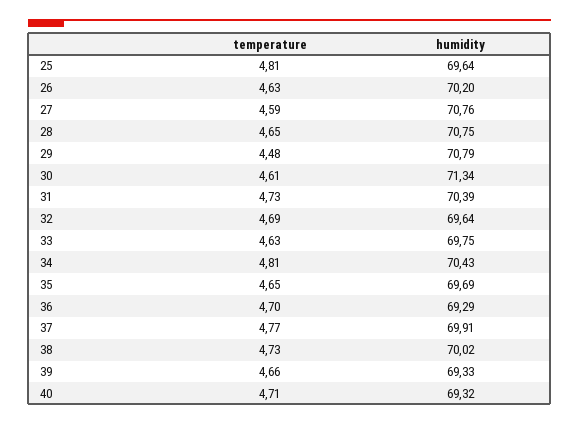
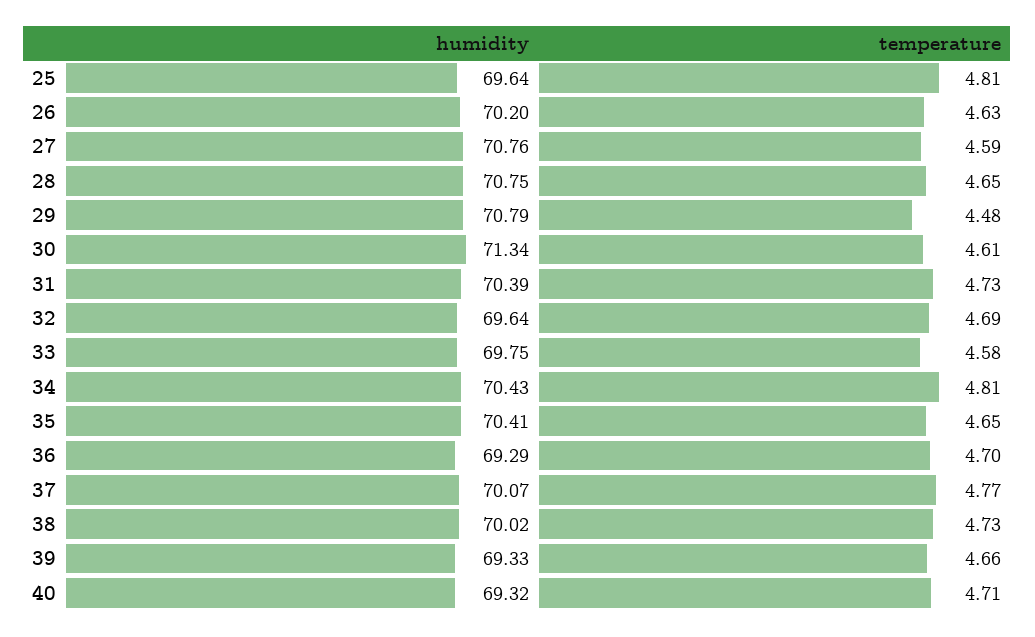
  {
    "temperature": {
      "25": 4.81,
      "26": 4.63,
      "27": 4.59,
      "28": 4.65,
      "29": 4.48,
      "30": 4.61,
      "31": 4.73,
      "32": 4.69,
-     "33": 4.63,
+     "33": 4.58,
      "34": 4.81,
      "35": 4.65,
      "36": 4.7,
      "37": 4.77,
      "38": 4.73,
      "39": 4.66,
      "40": 4.71
    },
    "humidity": {
      "25": 69.64,
      "26": 70.2,
      "27": 70.76,
      "28": 70.75,
      "29": 70.79,
      "30": 71.34,
      "31": 70.39,
      "32": 69.64,
      "33": 69.75,
      "34": 70.43,
-     "35": 69.69,
+     "35": 70.41,
      "36": 69.29,
-     "37": 69.91,
+     "37": 70.07,
      "38": 70.02,
      "39": 69.33,
      "40": 69.32
    }
  }

